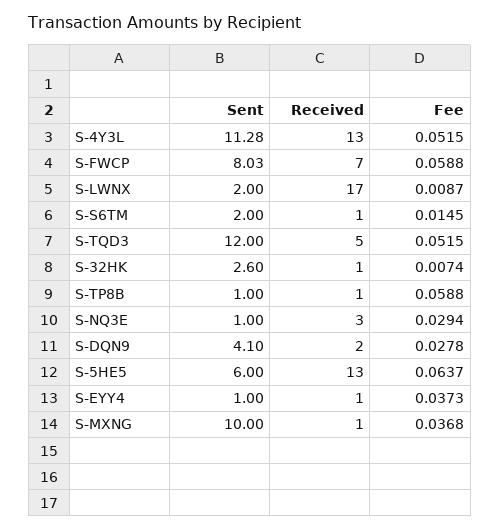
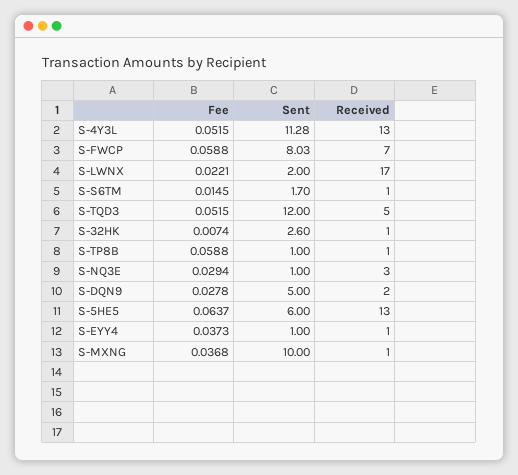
  {
    "Sent": {
      "S-4Y3L": 11.28,
      "S-FWCP": 8.03,
      "S-LWNX": 2,
-     "S-S6TM": 2,
+     "S-S6TM": 1.7,
      "S-TQD3": 12,
      "S-32HK": 2.6,
      "S-TP8B": 1,
      "S-NQ3E": 1,
-     "S-DQN9": 4.1,
+     "S-DQN9": 5,
      "S-5HE5": 6,
      "S-EYY4": 1,
      "S-MXNG": 10
    },
    "Received": {
      "S-4Y3L": 13,
      "S-FWCP": 7,
      "S-LWNX": 17,
      "S-S6TM": 1,
      "S-TQD3": 5,
      "S-32HK": 1,
      "S-TP8B": 1,
      "S-NQ3E": 3,
      "S-DQN9": 2,
      "S-5HE5": 13,
      "S-EYY4": 1,
      "S-MXNG": 1
    },
    "Fee": {
      "S-4Y3L": 0.0515,
      "S-FWCP": 0.0588,
-     "S-LWNX": 0.0087,
+     "S-LWNX": 0.0221,
      "S-S6TM": 0.0145,
      "S-TQD3": 0.0515,
      "S-32HK": 0.0074,
      "S-TP8B": 0.0588,
      "S-NQ3E": 0.0294,
      "S-DQN9": 0.0278,
      "S-5HE5": 0.0637,
      "S-EYY4": 0.0373,
      "S-MXNG": 0.0368
    }
  }

